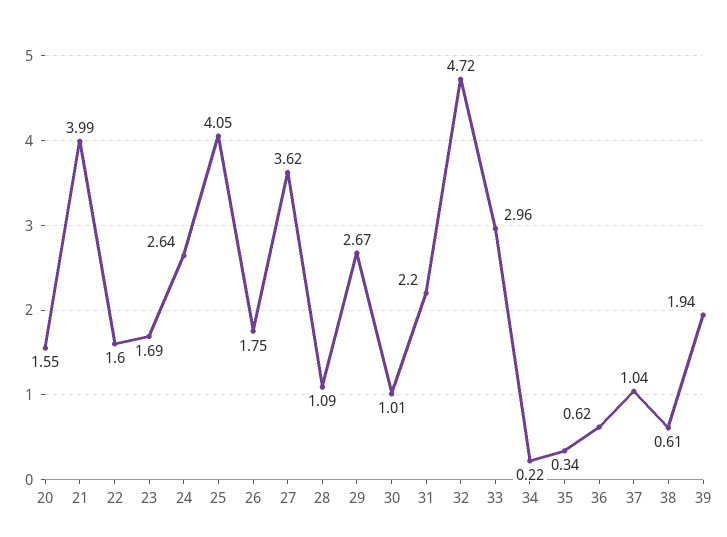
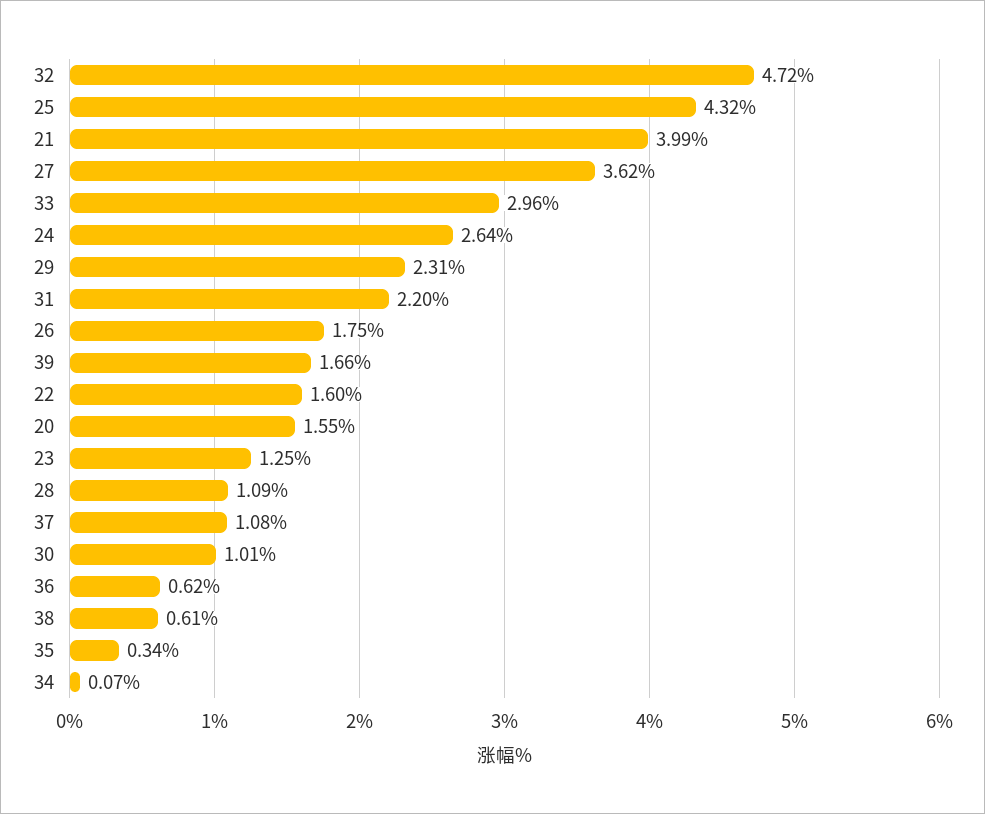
  {
    "20": 1.55,
    "21": 3.99,
    "22": 1.6,
-   "23": 1.69,
+   "23": 1.25,
    "24": 2.64,
-   "25": 4.05,
+   "25": 4.32,
    "26": 1.75,
    "27": 3.62,
    "28": 1.09,
-   "29": 2.67,
+   "29": 2.31,
    "30": 1.01,
    "31": 2.2,
    "32": 4.72,
    "33": 2.96,
-   "34": 0.22,
+   "34": 0.07,
    "35": 0.34,
    "36": 0.62,
-   "37": 1.04,
+   "37": 1.08,
    "38": 0.61,
-   "39": 1.94
+   "39": 1.66
  }

